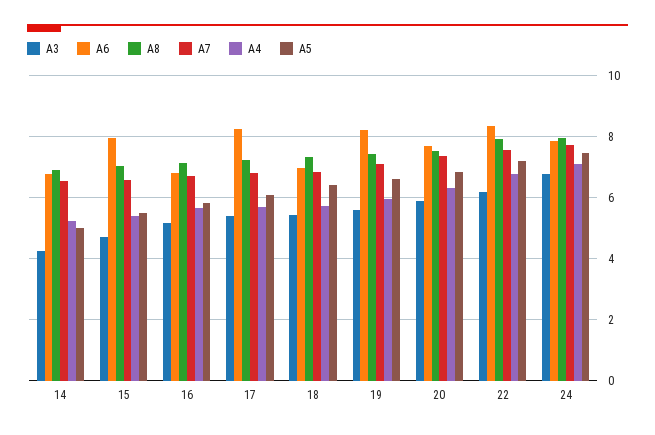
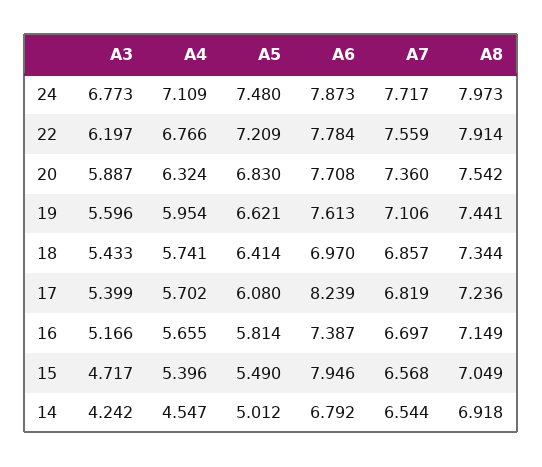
  {
    "A3": {
      "14": 4.242,
      "15": 4.717,
      "16": 5.166,
      "17": 5.399,
      "18": 5.433,
      "19": 5.596,
      "20": 5.887,
      "22": 6.197,
      "24": 6.773
    },
    "A6": {
      "14": 6.792,
      "15": 7.946,
-     "16": 6.8,
+     "16": 7.387,
      "17": 8.239,
      "18": 6.97,
-     "19": 8.2,
+     "19": 7.613,
      "20": 7.708,
-     "22": 8.4,
+     "22": 7.784,
      "24": 7.873
    },
    "A8": {
      "14": 6.918,
      "15": 7.049,
      "16": 7.149,
      "17": 7.236,
      "18": 7.344,
      "19": 7.441,
      "20": 7.542,
      "22": 7.914,
      "24": 7.973
    },
    "A7": {
      "14": 6.544,
      "15": 6.568,
      "16": 6.697,
      "17": 6.819,
      "18": 6.857,
      "19": 7.106,
      "20": 7.36,
      "22": 7.559,
      "24": 7.717
    },
    "A4": {
-     "14": 5.2,
+     "14": 4.547,
      "15": 5.396,
      "16": 5.655,
      "17": 5.702,
      "18": 5.741,
      "19": 5.954,
      "20": 6.324,
      "22": 6.766,
      "24": 7.109
    },
    "A5": {
      "14": 5.012,
      "15": 5.49,
      "16": 5.814,
      "17": 6.08,
      "18": 6.414,
      "19": 6.621,
      "20": 6.83,
      "22": 7.209,
      "24": 7.48
    }
  }

